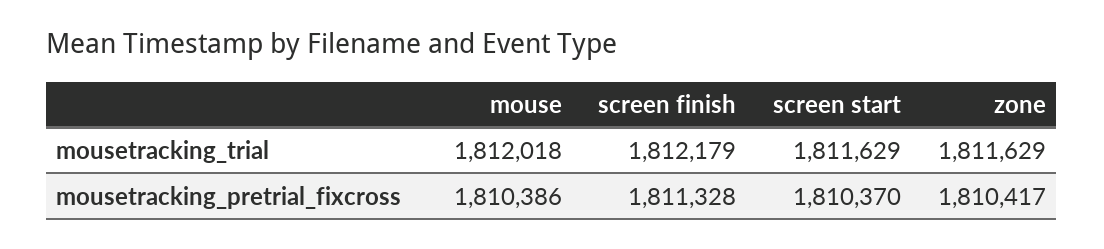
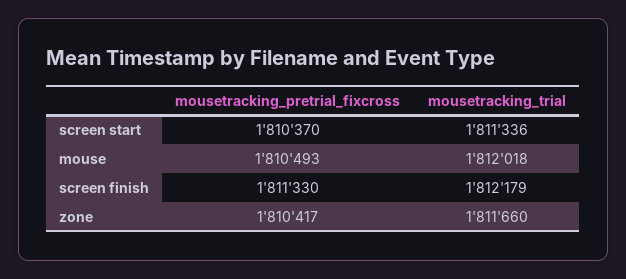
  {
    "mouse": {
      "mousetracking_trial": 1812018,
-     "mousetracking_pretrial_fixcross": 1810386
+     "mousetracking_pretrial_fixcross": 1810493
    },
    "screen finish": {
      "mousetracking_trial": 1812179,
-     "mousetracking_pretrial_fixcross": 1811328
+     "mousetracking_pretrial_fixcross": 1811330
    },
    "screen start": {
-     "mousetracking_trial": 1811629,
+     "mousetracking_trial": 1811336,
      "mousetracking_pretrial_fixcross": 1810370
    },
    "zone": {
-     "mousetracking_trial": 1811629,
+     "mousetracking_trial": 1811660,
      "mousetracking_pretrial_fixcross": 1810417
    }
  }

